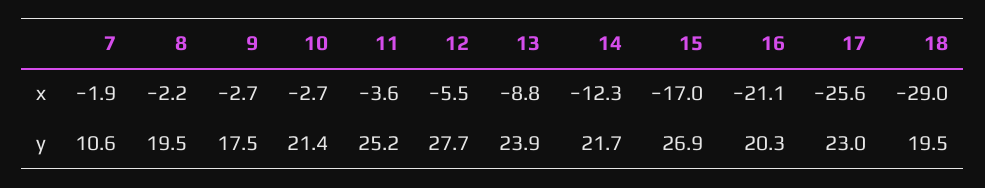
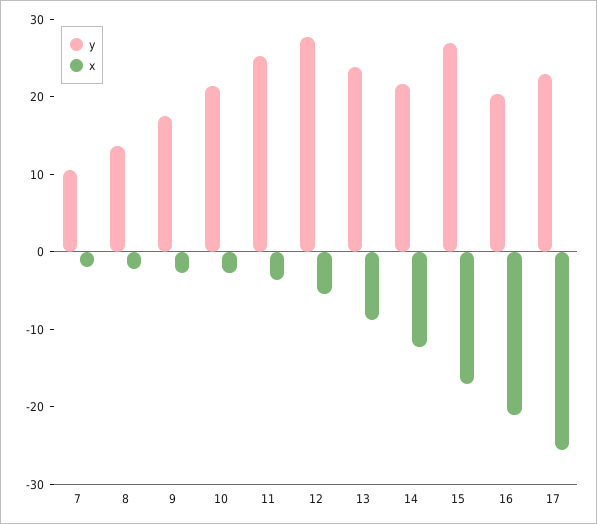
  {
    "x": {
      "7": -1.9,
      "8": -2.2,
      "9": -2.7,
      "10": -2.7,
      "11": -3.6,
      "12": -5.5,
      "13": -8.8,
      "14": -12.3,
      "15": -17,
      "16": -21.1,
-     "17": -25.6,
+     "17": -25.6
-     "18": -29
    },
    "y": {
      "7": 10.6,
-     "8": 19.5,
+     "8": 14,
      "9": 17.5,
      "10": 21.4,
      "11": 25.2,
      "12": 27.7,
      "13": 23.9,
      "14": 21.7,
      "15": 26.9,
      "16": 20.3,
-     "17": 23,
+     "17": 23
-     "18": 19.5
    }
  }

